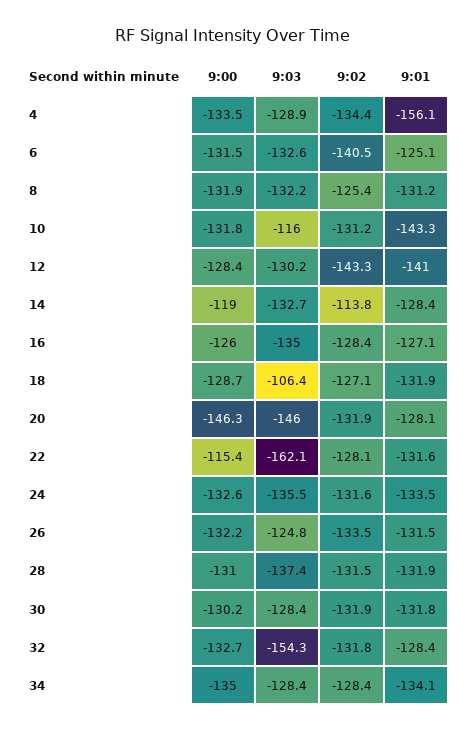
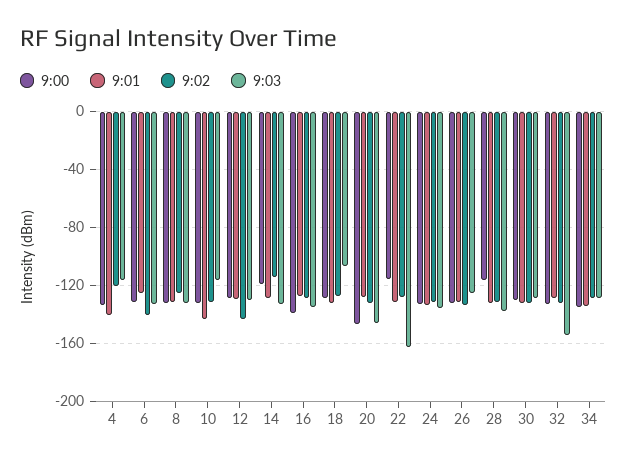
  {
    "9:00": {
      "4": -133.5,
      "6": -131.5,
      "8": -131.9,
      "10": -131.8,
      "12": -128.4,
      "14": -119,
-     "16": -126,
+     "16": -140,
      "18": -128.7,
      "20": -146.3,
      "22": -115.4,
      "24": -132.6,
      "26": -132.2,
-     "28": -131,
+     "28": -115,
      "30": -130.2,
      "32": -132.7,
      "34": -135
    },
    "9:03": {
-     "4": -128.9,
+     "4": -115,
      "6": -132.6,
      "8": -132.2,
      "10": -116,
      "12": -130.2,
      "14": -132.7,
      "16": -135,
      "18": -106.4,
      "20": -146,
      "22": -162.1,
      "24": -135.5,
      "26": -124.8,
      "28": -137.4,
      "30": -128.4,
      "32": -154.3,
      "34": -128.4
    },
    "9:02": {
-     "4": -134.4,
+     "4": -120,
      "6": -140.5,
      "8": -125.4,
      "10": -131.2,
      "12": -143.3,
      "14": -113.8,
      "16": -128.4,
      "18": -127.1,
      "20": -131.9,
      "22": -128.1,
      "24": -131.6,
      "26": -133.5,
      "28": -131.5,
      "30": -131.9,
      "32": -131.8,
      "34": -128.4
    },
    "9:01": {
-     "4": -156.1,
+     "4": -140,
      "6": -125.1,
      "8": -131.2,
      "10": -143.3,
-     "12": -141,
+     "12": -130,
      "14": -128.4,
      "16": -127.1,
      "18": -131.9,
      "20": -128.1,
      "22": -131.6,
      "24": -133.5,
      "26": -131.5,
      "28": -131.9,
      "30": -131.8,
      "32": -128.4,
      "34": -134.1
    }
  }

